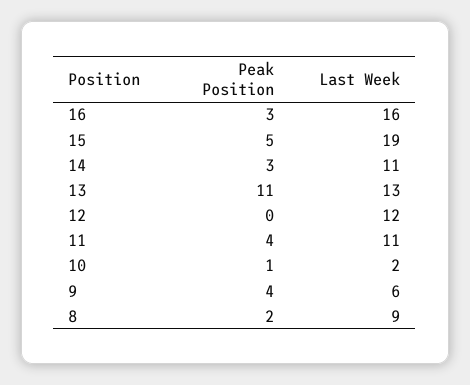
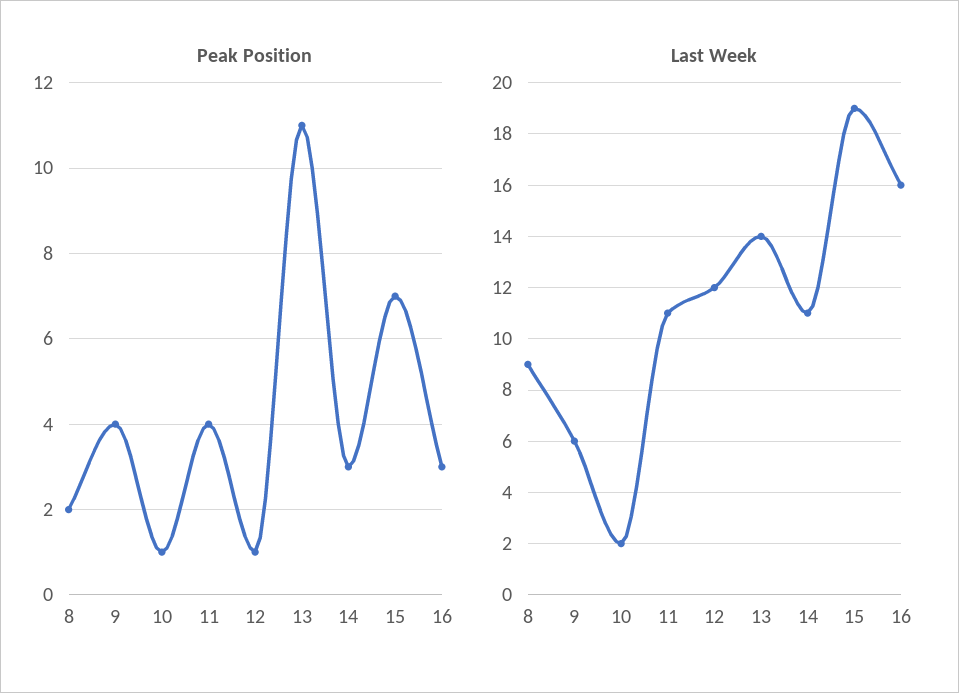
  {
    "Peak Position": {
      "16": 3,
-     "15": 5,
+     "15": 7,
      "14": 3,
      "13": 11,
-     "12": 0,
+     "12": 1,
      "11": 4,
      "10": 1,
      "9": 4,
      "8": 2
    },
    "Last Week": {
      "16": 16,
      "15": 19,
      "14": 11,
-     "13": 13,
+     "13": 14,
      "12": 12,
      "11": 11,
      "10": 2,
      "9": 6,
      "8": 9
    }
  }

